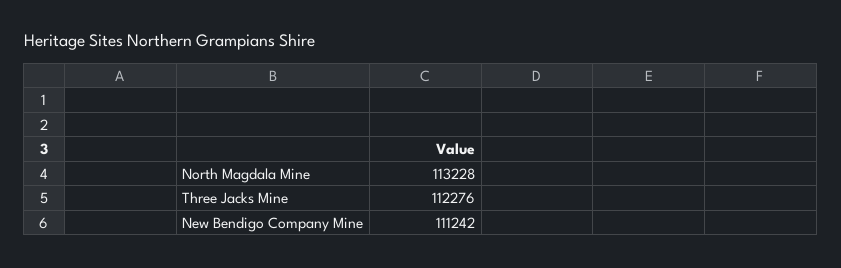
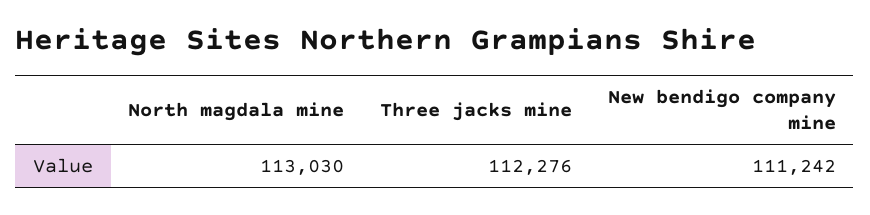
  {
-   "North Magdala Mine": 113228,
+   "North Magdala Mine": 113030,
    "Three Jacks Mine": 112276,
    "New Bendigo Company Mine": 111242
  }

